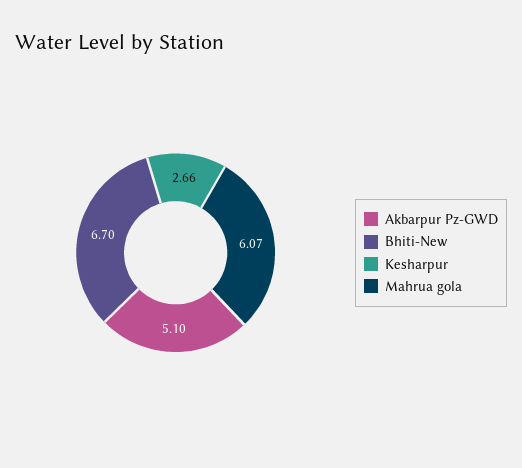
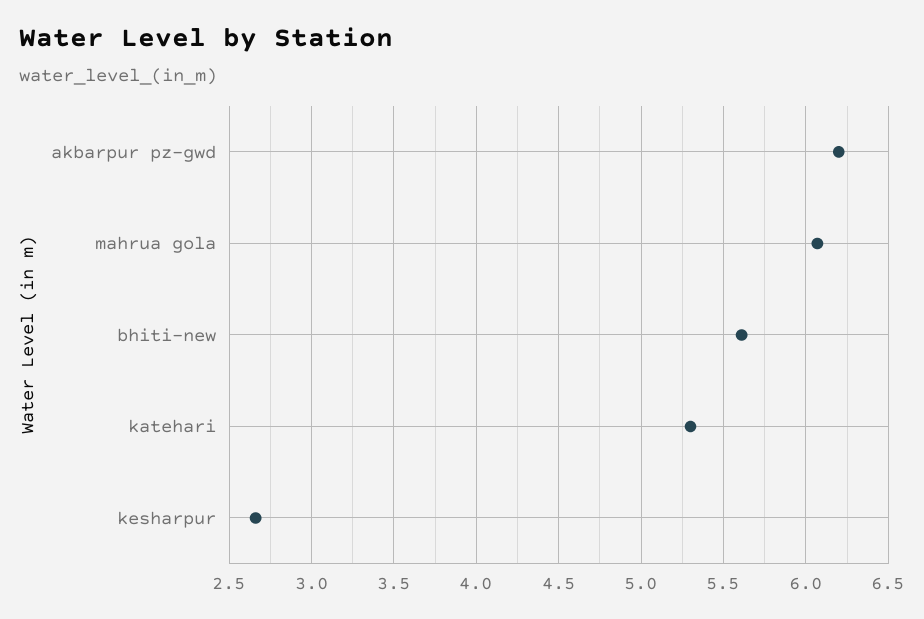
  {
-   "Akbarpur Pz-GWD": 5.1,
+   "Akbarpur Pz-GWD": 6.2,
-   "Bhiti-New": 6.7,
+   "Bhiti-New": 5.6,
    "Kesharpur": 2.66,
-   "Mahrua gola": 6.07
+   "Mahrua gola": 6.07,
+   "katehari": 5.3
  }

